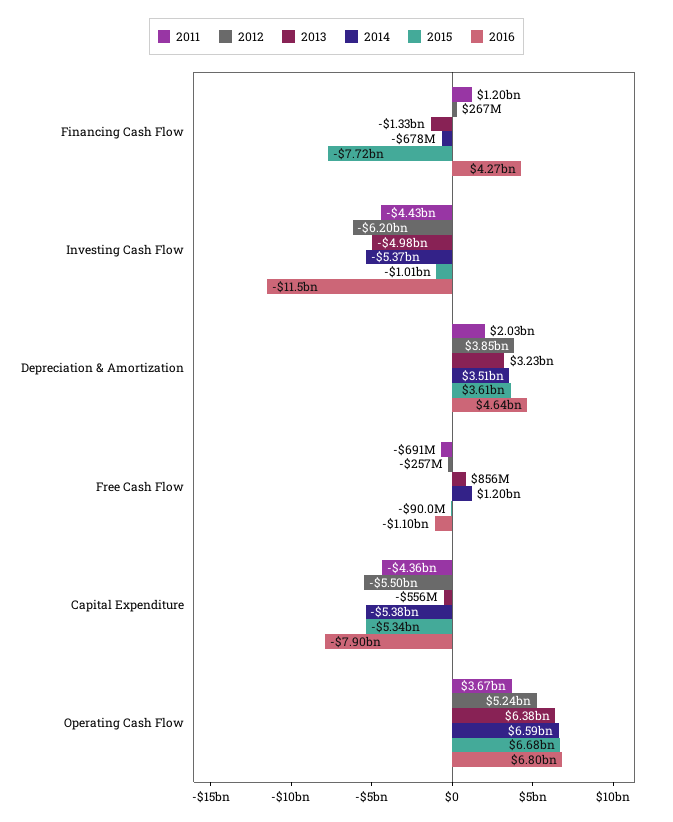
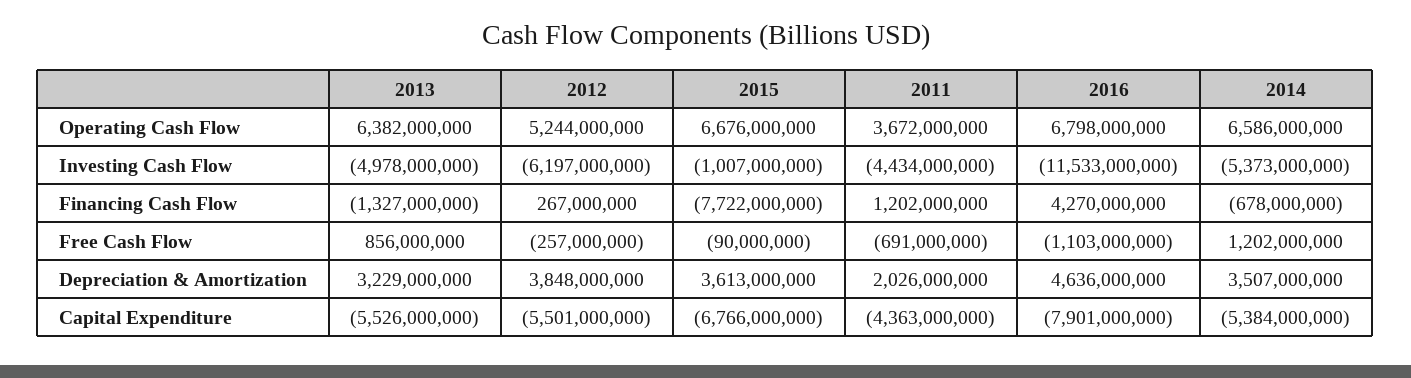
  {
    "2011": {
      "Financing Cash Flow": 1202000000,
      "Investing Cash Flow": -4434000000,
      "Depreciation & Amortization": 2026000000,
      "Free Cash Flow": -691000000,
      "Capital Expenditure": -4363000000,
      "Operating Cash Flow": 3672000000
    },
    "2012": {
      "Financing Cash Flow": 267000000,
      "Investing Cash Flow": -6197000000,
      "Depreciation & Amortization": 3848000000,
      "Free Cash Flow": -257000000,
      "Capital Expenditure": -5501000000,
      "Operating Cash Flow": 5244000000
    },
    "2013": {
      "Financing Cash Flow": -1327000000,
      "Investing Cash Flow": -4978000000,
      "Depreciation & Amortization": 3229000000,
      "Free Cash Flow": 856000000,
-     "Capital Expenditure": -556000000,
+     "Capital Expenditure": -5526000000,
      "Operating Cash Flow": 6382000000
    },
    "2014": {
      "Financing Cash Flow": -678000000,
      "Investing Cash Flow": -5373000000,
      "Depreciation & Amortization": 3507000000,
      "Free Cash Flow": 1202000000,
      "Capital Expenditure": -5384000000,
      "Operating Cash Flow": 6586000000
    },
    "2015": {
      "Financing Cash Flow": -7722000000,
      "Investing Cash Flow": -1007000000,
      "Depreciation & Amortization": 3613000000,
      "Free Cash Flow": -90000000,
-     "Capital Expenditure": -5340000000,
+     "Capital Expenditure": -6766000000,
      "Operating Cash Flow": 6676000000
    },
    "2016": {
      "Financing Cash Flow": 4270000000,
      "Investing Cash Flow": -11533000000,
      "Depreciation & Amortization": 4636000000,
      "Free Cash Flow": -1103000000,
      "Capital Expenditure": -7901000000,
      "Operating Cash Flow": 6798000000
    }
  }

